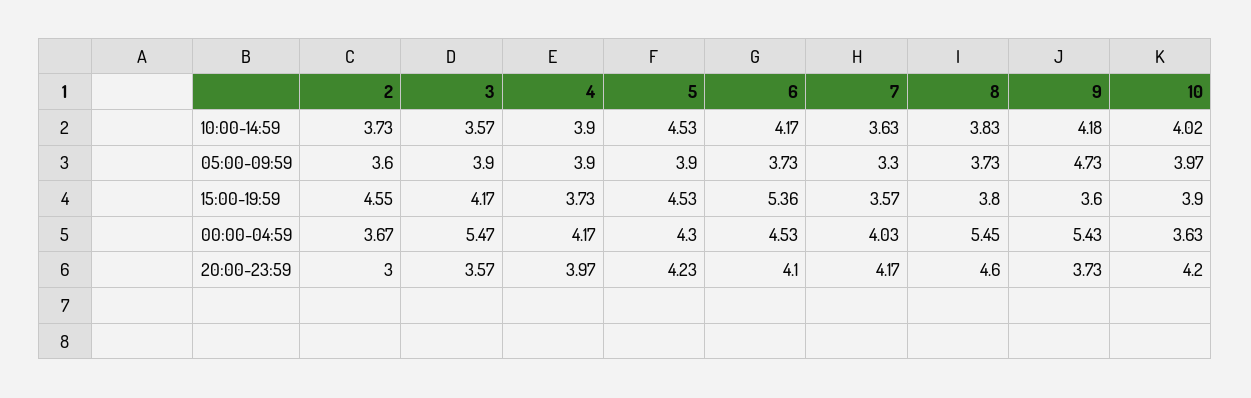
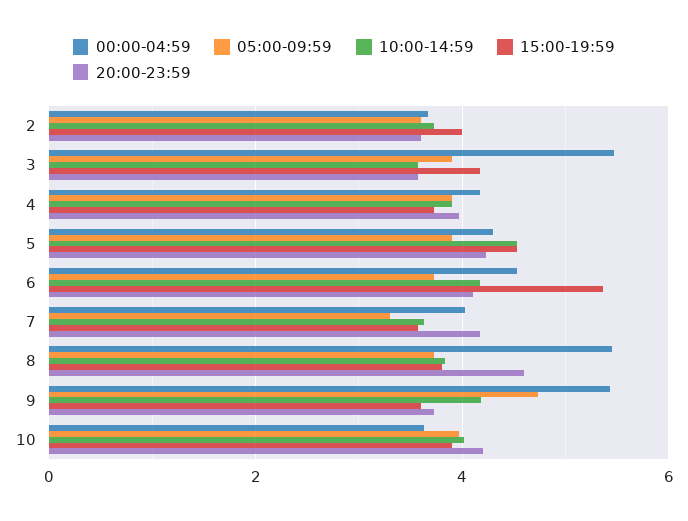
  {
    "10:00-14:59": {
      "2": 3.73,
      "3": 3.57,
      "4": 3.9,
      "5": 4.53,
      "6": 4.17,
      "7": 3.63,
      "8": 3.83,
      "9": 4.18,
      "10": 4.02
    },
    "05:00-09:59": {
      "2": 3.6,
      "3": 3.9,
      "4": 3.9,
      "5": 3.9,
      "6": 3.73,
      "7": 3.3,
      "8": 3.73,
      "9": 4.73,
      "10": 3.97
    },
    "15:00-19:59": {
-     "2": 4.55,
+     "2": 4,
      "3": 4.17,
      "4": 3.73,
      "5": 4.53,
      "6": 5.36,
      "7": 3.57,
      "8": 3.8,
      "9": 3.6,
      "10": 3.9
    },
    "00:00-04:59": {
      "2": 3.67,
      "3": 5.47,
      "4": 4.17,
      "5": 4.3,
      "6": 4.53,
      "7": 4.03,
      "8": 5.45,
      "9": 5.43,
      "10": 3.63
    },
    "20:00-23:59": {
-     "2": 3,
+     "2": 3.6,
      "3": 3.57,
      "4": 3.97,
      "5": 4.23,
      "6": 4.1,
      "7": 4.17,
      "8": 4.6,
      "9": 3.73,
      "10": 4.2
    }
  }

